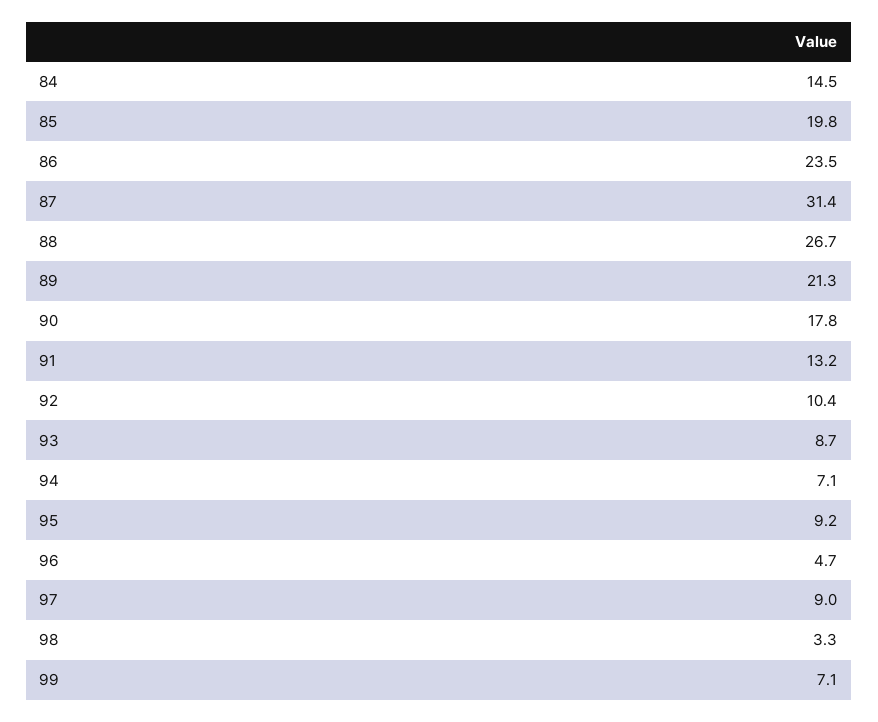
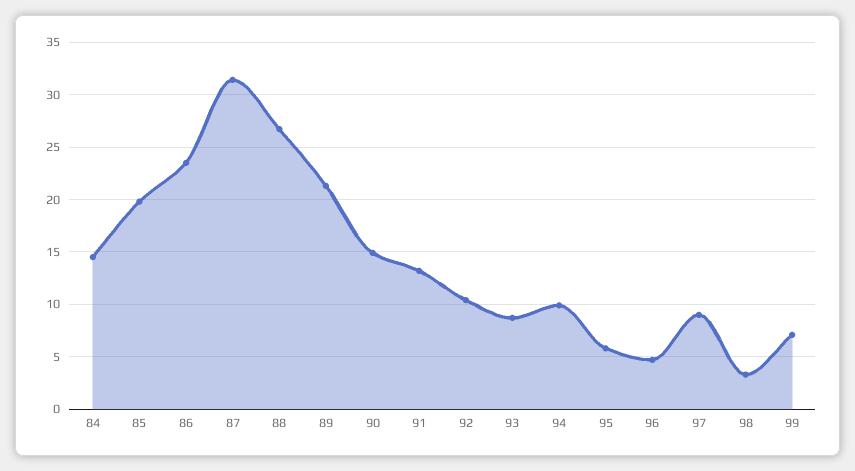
  {
    "84": 14.5,
    "85": 19.8,
    "86": 23.5,
    "87": 31.4,
    "88": 26.7,
    "89": 21.3,
-   "90": 17.8,
+   "90": 15,
    "91": 13.2,
    "92": 10.4,
    "93": 8.7,
-   "94": 7.1,
+   "94": 10,
-   "95": 9.2,
+   "95": 6,
    "96": 4.7,
    "97": 9,
    "98": 3.3,
    "99": 7.1
  }

